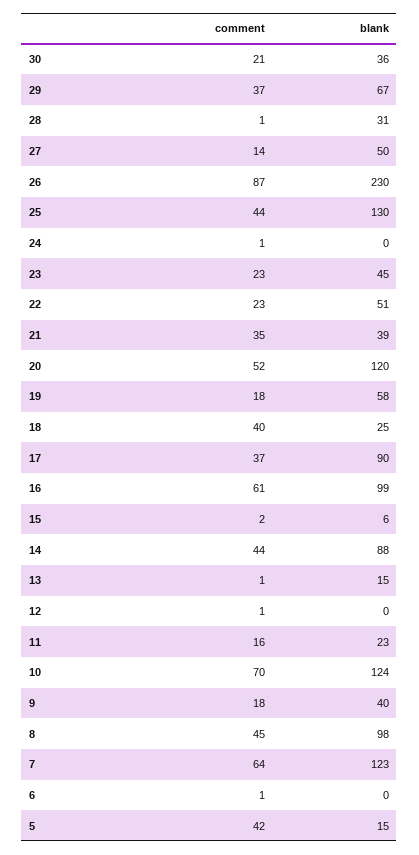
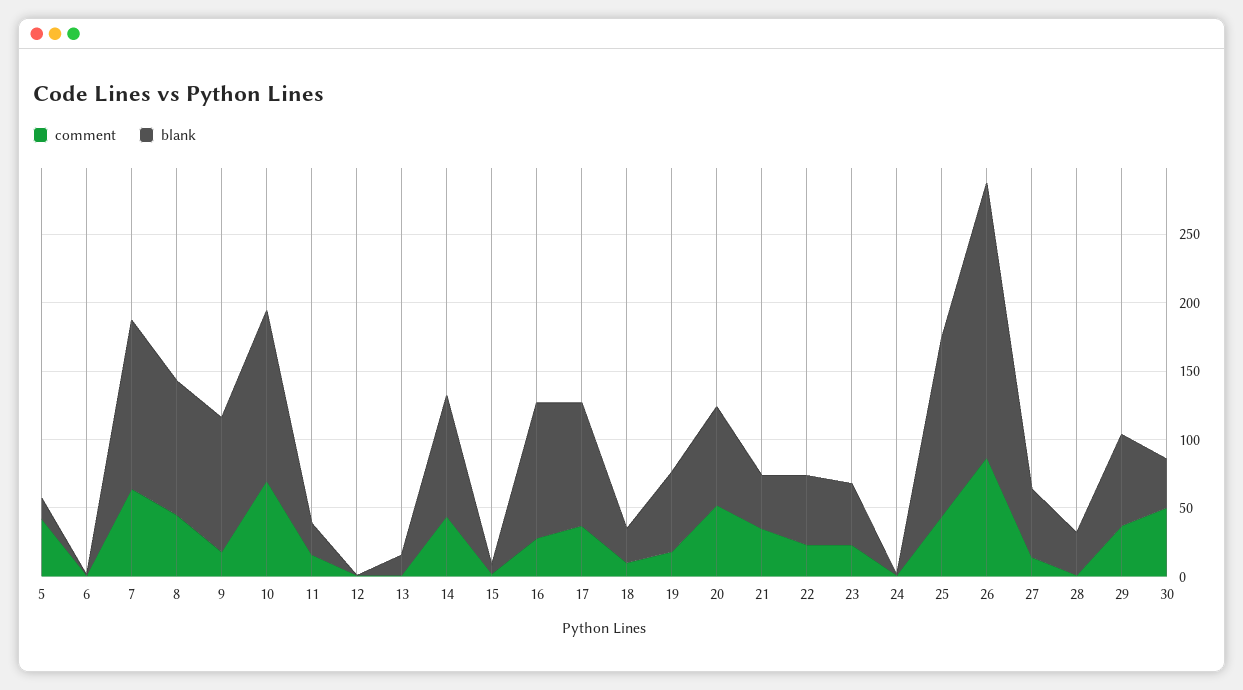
  {
    "comment": {
-     "30": 21,
+     "30": 50,
      "29": 37,
      "28": 1,
      "27": 14,
      "26": 87,
      "25": 44,
      "24": 1,
      "23": 23,
      "22": 23,
      "21": 35,
      "20": 52,
      "19": 18,
-     "18": 40,
+     "18": 10,
      "17": 37,
-     "16": 61,
+     "16": 30,
      "15": 2,
      "14": 44,
      "13": 1,
      "12": 1,
      "11": 16,
      "10": 70,
      "9": 18,
      "8": 45,
      "7": 64,
      "6": 1,
      "5": 42
    },
    "blank": {
      "30": 36,
      "29": 67,
      "28": 31,
      "27": 50,
-     "26": 230,
+     "26": 200,
      "25": 130,
      "24": 0,
      "23": 45,
      "22": 51,
      "21": 39,
-     "20": 120,
+     "20": 70,
      "19": 58,
      "18": 25,
      "17": 90,
      "16": 99,
      "15": 6,
      "14": 88,
      "13": 15,
      "12": 0,
      "11": 23,
      "10": 124,
-     "9": 40,
+     "9": 100,
      "8": 98,
      "7": 123,
      "6": 0,
      "5": 15
    }
  }

